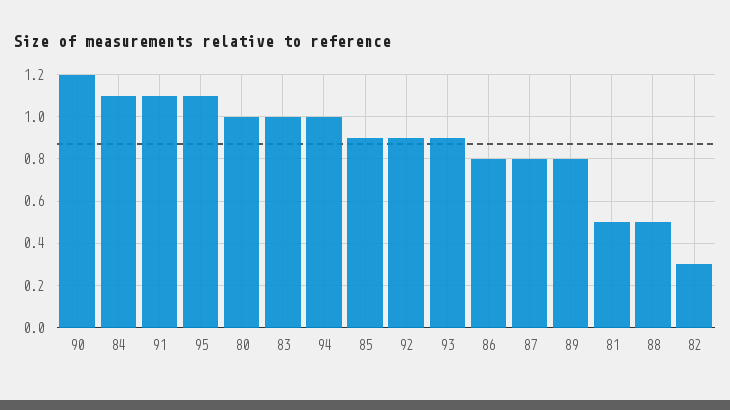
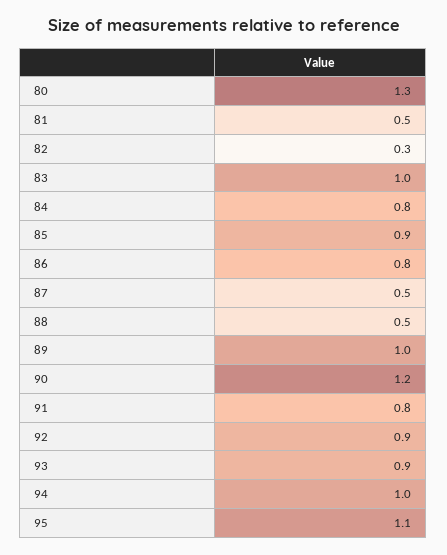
  {
    "90": 1.2,
-   "84": 1.1,
+   "84": 0.8,
-   "91": 1.1,
+   "91": 0.8,
    "95": 1.1,
-   "80": 1,
+   "80": 1.3,
    "83": 1,
    "94": 1,
    "85": 0.9,
    "92": 0.9,
    "93": 0.9,
    "86": 0.8,
-   "87": 0.8,
+   "87": 0.5,
-   "89": 0.8,
+   "89": 1,
    "81": 0.5,
    "88": 0.5,
    "82": 0.3
  }

